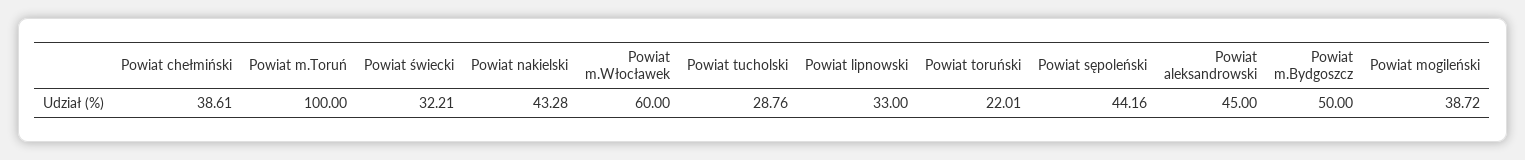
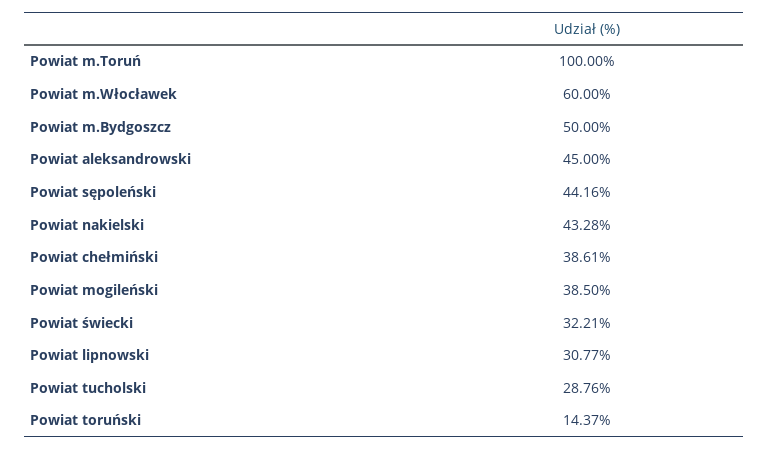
  {
    "Powiat chełmiński": 38.61,
    "Powiat m.Toruń": 100,
    "Powiat świecki": 32.21,
    "Powiat nakielski": 43.28,
    "Powiat m.Włocławek": 60,
    "Powiat tucholski": 28.76,
-   "Powiat lipnowski": 33,
+   "Powiat lipnowski": 30.77,
-   "Powiat toruński": 22.01,
+   "Powiat toruński": 14.37,
    "Powiat sępoleński": 44.16,
    "Powiat aleksandrowski": 45,
    "Powiat m.Bydgoszcz": 50,
-   "Powiat mogileński": 38.72
+   "Powiat mogileński": 38.5
  }

